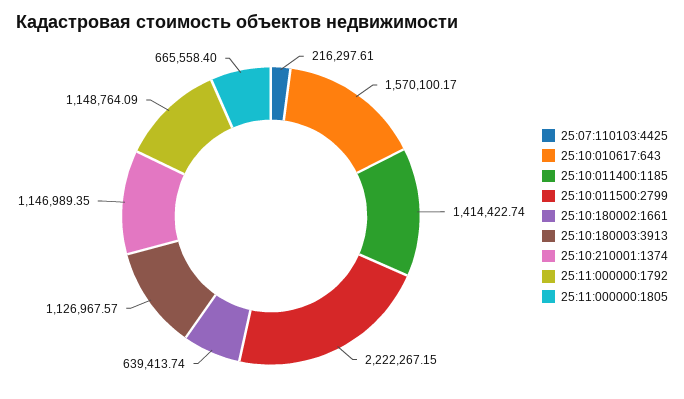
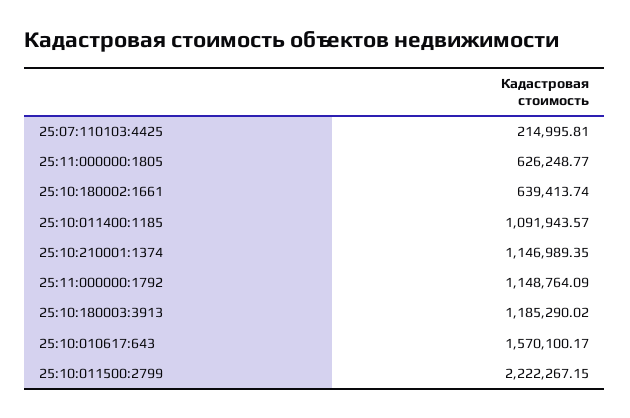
  {
-   "25:07:110103:4425": 216297.61,
+   "25:07:110103:4425": 214995.81,
    "25:10:010617:643": 1570100.17,
-   "25:10:011400:1185": 1414422.74,
+   "25:10:011400:1185": 1091943.57,
    "25:10:011500:2799": 2222267.15,
    "25:10:180002:1661": 639413.74,
-   "25:10:180003:3913": 1126967.57,
+   "25:10:180003:3913": 1185290.02,
    "25:10:210001:1374": 1146989.35,
    "25:11:000000:1792": 1148764.09,
-   "25:11:000000:1805": 665558.4
+   "25:11:000000:1805": 626248.77
  }

